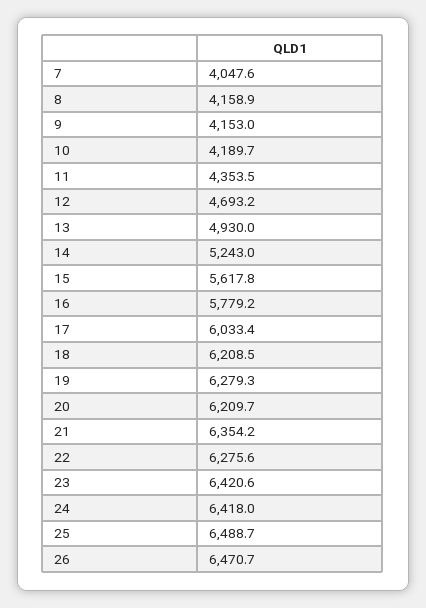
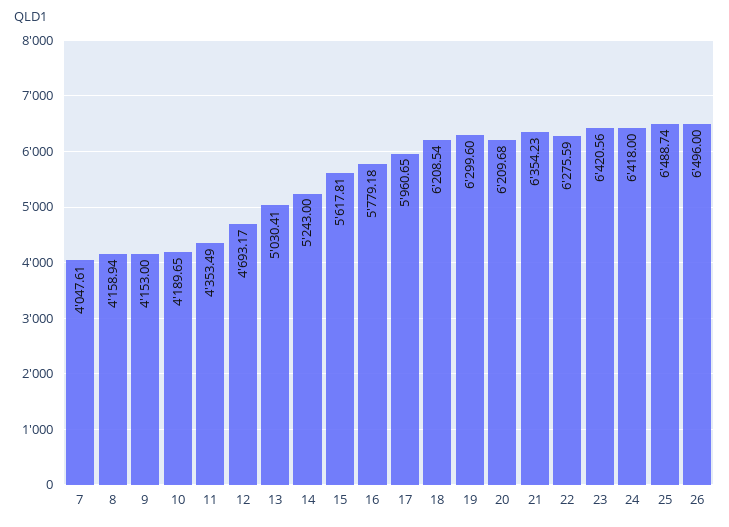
  {
    "7": 4047.61,
    "8": 4158.94,
    "9": 4153,
    "10": 4189.65,
    "11": 4353.49,
    "12": 4693.17,
-   "13": 4930,
+   "13": 5030.41,
    "14": 5243,
    "15": 5617.81,
    "16": 5779.18,
-   "17": 6033.4,
+   "17": 5960.65,
    "18": 6208.54,
-   "19": 6279.3,
+   "19": 6299.6,
    "20": 6209.68,
    "21": 6354.23,
    "22": 6275.59,
    "23": 6420.56,
    "24": 6418,
    "25": 6488.74,
-   "26": 6470.7
+   "26": 6496
  }

